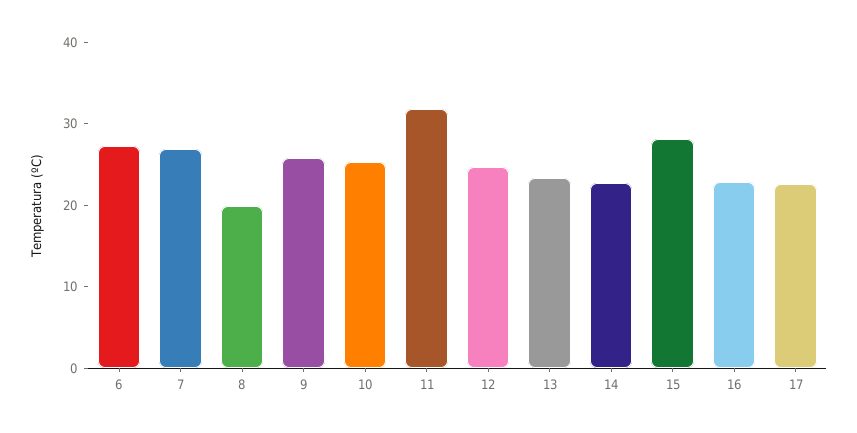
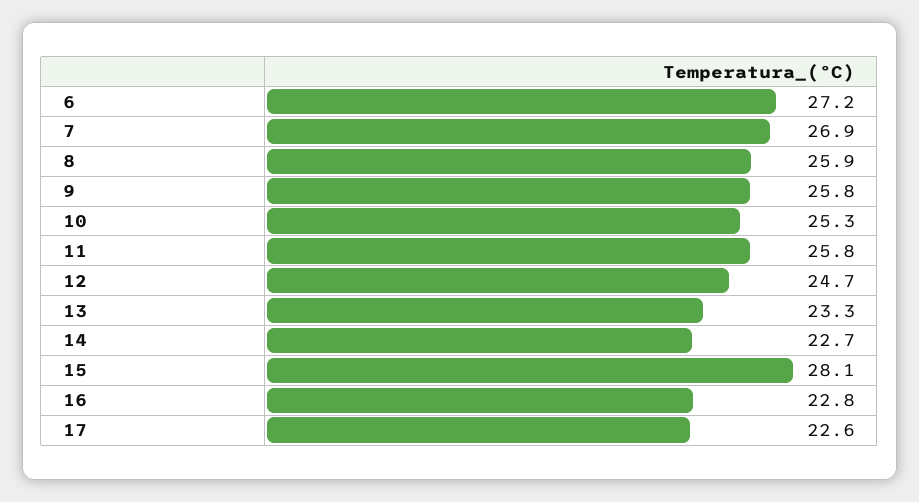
  {
    "6": 27.2,
    "7": 26.9,
-   "8": 20,
+   "8": 25.9,
    "9": 25.8,
    "10": 25.3,
-   "11": 32,
+   "11": 25.8,
    "12": 24.7,
    "13": 23.3,
    "14": 22.7,
    "15": 28.1,
    "16": 22.8,
    "17": 22.6
  }

